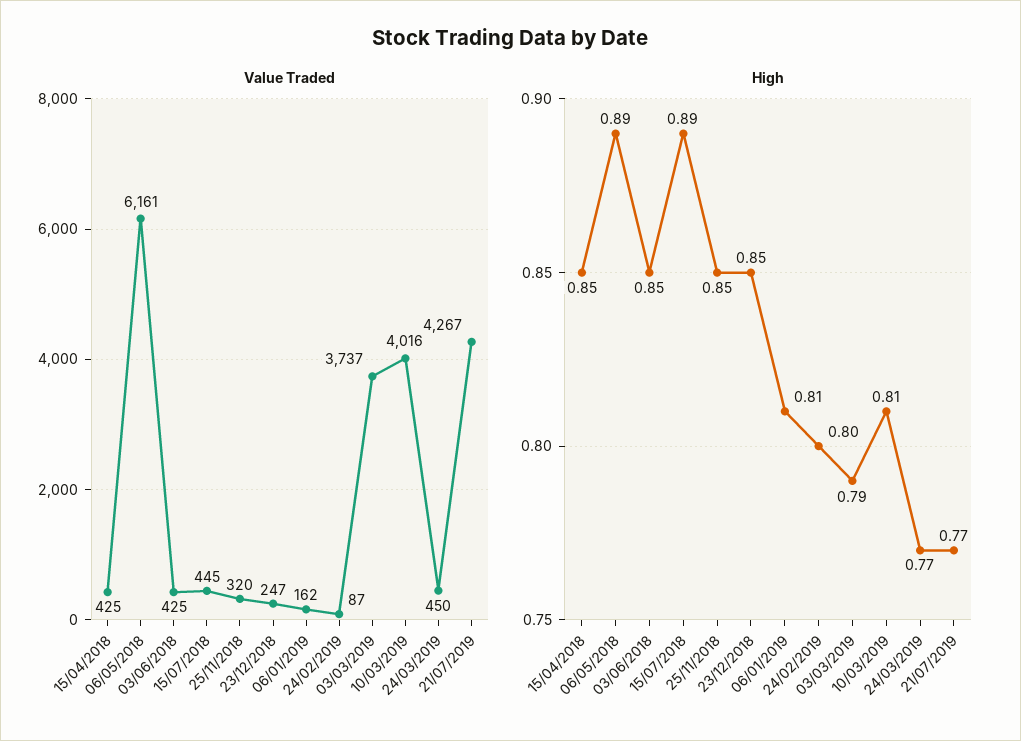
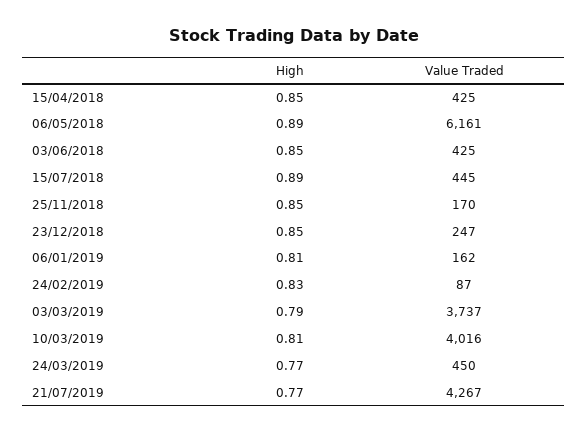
  {
    "Value Traded": {
      "15/04/2018": 425,
      "06/05/2018": 6161,
      "03/06/2018": 425,
      "15/07/2018": 445,
-     "25/11/2018": 320,
+     "25/11/2018": 170,
      "23/12/2018": 247,
      "06/01/2019": 162,
      "24/02/2019": 87,
      "03/03/2019": 3737,
      "10/03/2019": 4016,
      "24/03/2019": 450,
      "21/07/2019": 4267
    },
    "High": {
      "15/04/2018": 0.85,
      "06/05/2018": 0.89,
      "03/06/2018": 0.85,
      "15/07/2018": 0.89,
      "25/11/2018": 0.85,
      "23/12/2018": 0.85,
      "06/01/2019": 0.81,
-     "24/02/2019": 0.8,
+     "24/02/2019": 0.83,
      "03/03/2019": 0.79,
      "10/03/2019": 0.81,
      "24/03/2019": 0.77,
      "21/07/2019": 0.77
    }
  }

